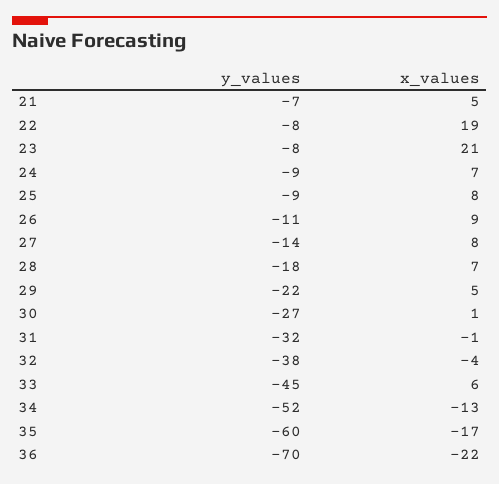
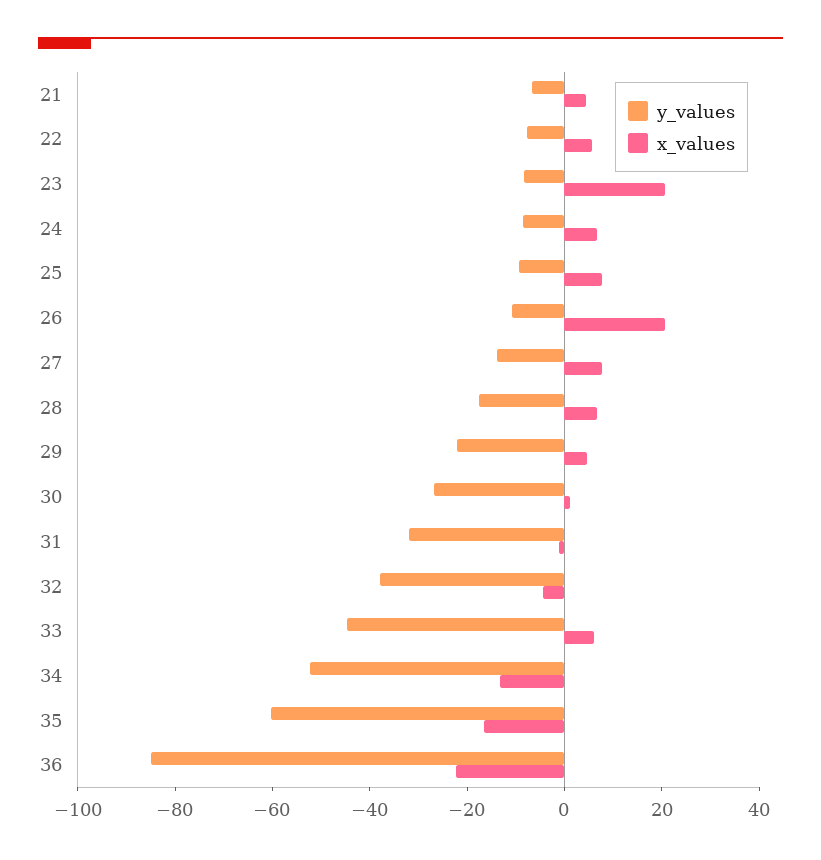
  {
    "y_values": {
      "21": -7,
      "22": -8,
      "23": -8,
      "24": -9,
      "25": -9,
      "26": -11,
      "27": -14,
      "28": -18,
      "29": -22,
      "30": -27,
      "31": -32,
      "32": -38,
      "33": -45,
      "34": -52,
      "35": -60,
-     "36": -70
+     "36": -85
    },
    "x_values": {
      "21": 5,
-     "22": 19,
+     "22": 5,
      "23": 21,
      "24": 7,
      "25": 8,
-     "26": 9,
+     "26": 20,
      "27": 8,
      "28": 7,
      "29": 5,
      "30": 1,
      "31": -1,
      "32": -4,
      "33": 6,
      "34": -13,
      "35": -17,
      "36": -22
    }
  }

